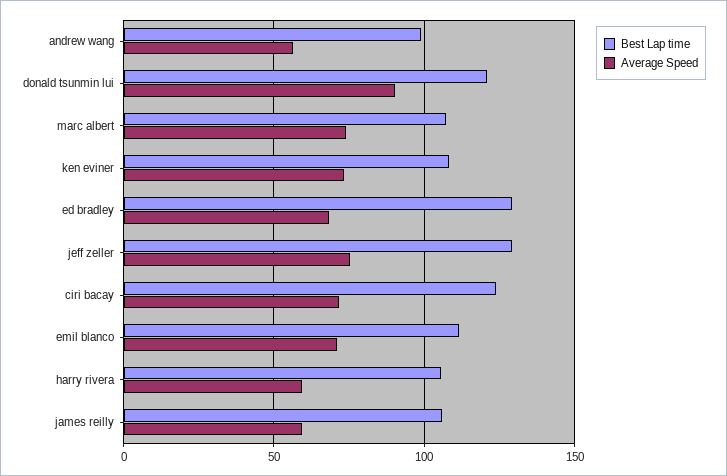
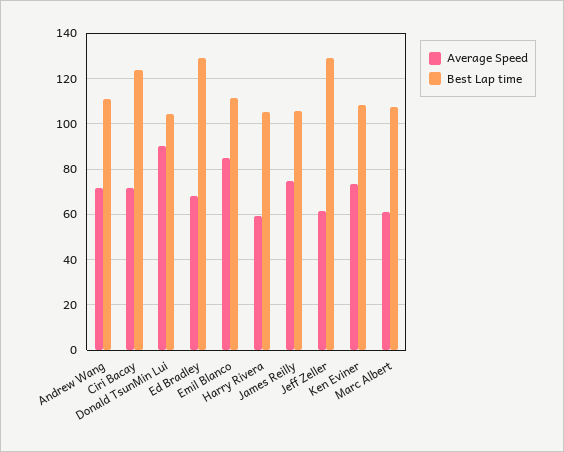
  {
    "Best Lap time": {
-     "andrew wang": 100,
+     "andrew wang": 110,
-     "donald tsunmin lui": 120,
+     "donald tsunmin lui": 105,
      "marc albert": 105,
      "ken eviner": 110,
      "ed bradley": 130,
      "jeff zeller": 130,
      "ciri bacay": 125,
      "emil blanco": 110,
      "harry rivera": 105,
      "james reilly": 105
    },
    "Average Speed": {
-     "andrew wang": 55,
+     "andrew wang": 70,
      "donald tsunmin lui": 90,
-     "marc albert": 75,
+     "marc albert": 60,
      "ken eviner": 75,
      "ed bradley": 70,
-     "jeff zeller": 75,
+     "jeff zeller": 60,
      "ciri bacay": 70,
-     "emil blanco": 70,
+     "emil blanco": 85,
      "harry rivera": 60,
-     "james reilly": 60
+     "james reilly": 75
    }
  }

